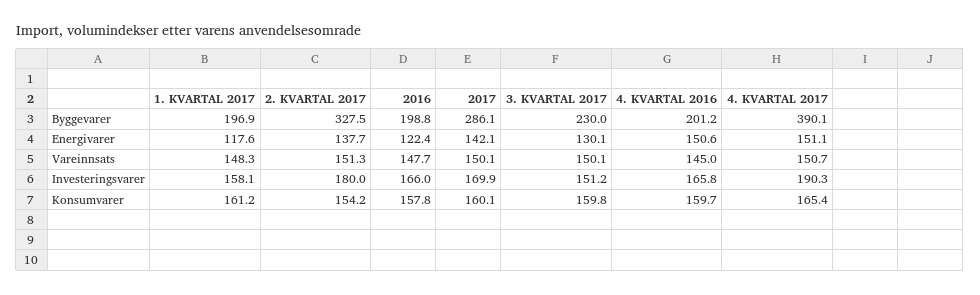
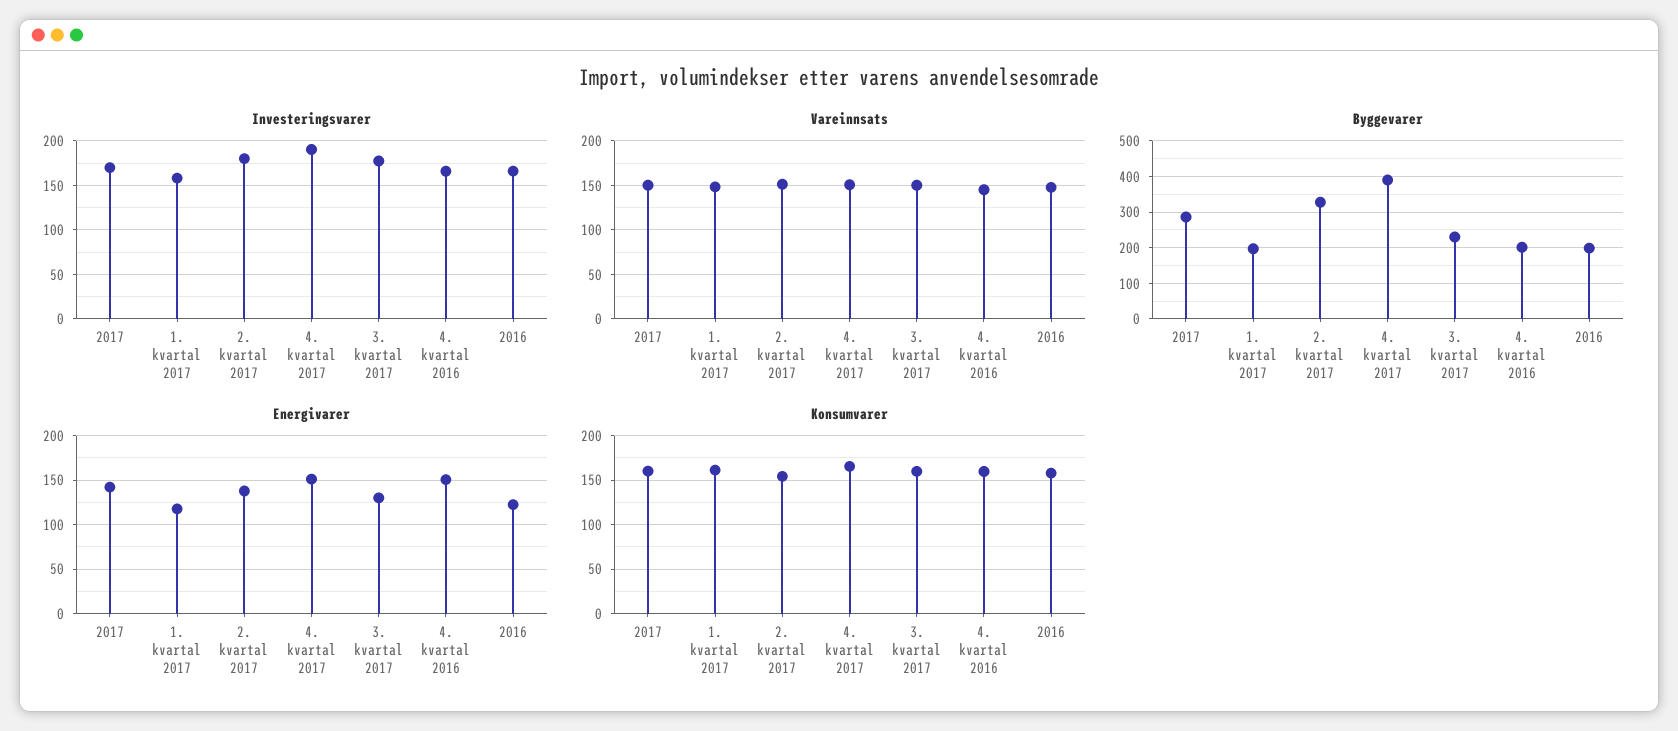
  {
    "Byggevarer": {
      "1. KVARTAL 2017": 196.9,
      "2. KVARTAL 2017": 327.5,
      "2016": 198.8,
      "2017": 286.1,
      "3. KVARTAL 2017": 230,
      "4. KVARTAL 2016": 201.2,
      "4. KVARTAL 2017": 390.1
    },
    "Energivarer": {
      "1. KVARTAL 2017": 117.6,
      "2. KVARTAL 2017": 137.7,
      "2016": 122.4,
      "2017": 142.1,
      "3. KVARTAL 2017": 130.1,
      "4. KVARTAL 2016": 150.6,
      "4. KVARTAL 2017": 151.1
    },
    "Vareinnsats": {
      "1. KVARTAL 2017": 148.3,
      "2. KVARTAL 2017": 151.3,
      "2016": 147.7,
      "2017": 150.1,
      "3. KVARTAL 2017": 150.1,
      "4. KVARTAL 2016": 145,
      "4. KVARTAL 2017": 150.7
    },
    "Investeringsvarer": {
      "1. KVARTAL 2017": 158.1,
      "2. KVARTAL 2017": 180,
      "2016": 166,
      "2017": 169.9,
-     "3. KVARTAL 2017": 151.2,
+     "3. KVARTAL 2017": 180,
      "4. KVARTAL 2016": 165.8,
      "4. KVARTAL 2017": 190.3
    },
    "Konsumvarer": {
      "1. KVARTAL 2017": 161.2,
      "2. KVARTAL 2017": 154.2,
      "2016": 157.8,
      "2017": 160.1,
      "3. KVARTAL 2017": 159.8,
      "4. KVARTAL 2016": 159.7,
      "4. KVARTAL 2017": 165.4
    }
  }

